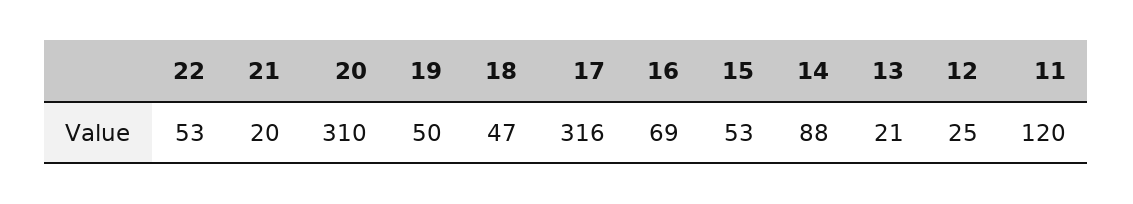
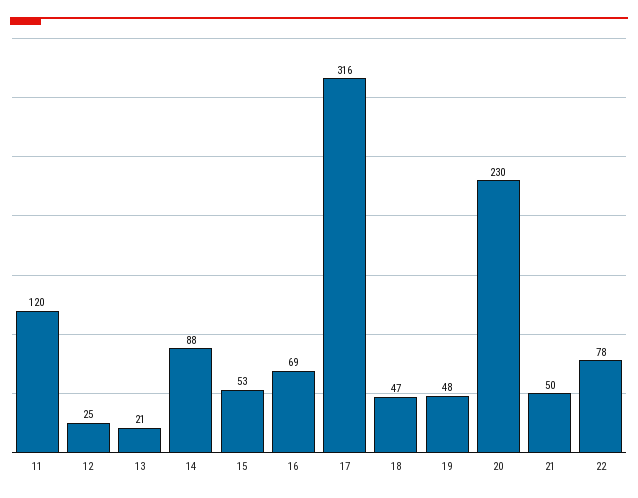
  {
-   "22": 53,
+   "22": 78,
-   "21": 20,
+   "21": 50,
-   "20": 310,
+   "20": 230,
-   "19": 50,
+   "19": 48,
    "18": 47,
    "17": 316,
    "16": 69,
    "15": 53,
    "14": 88,
    "13": 21,
    "12": 25,
    "11": 120
  }

